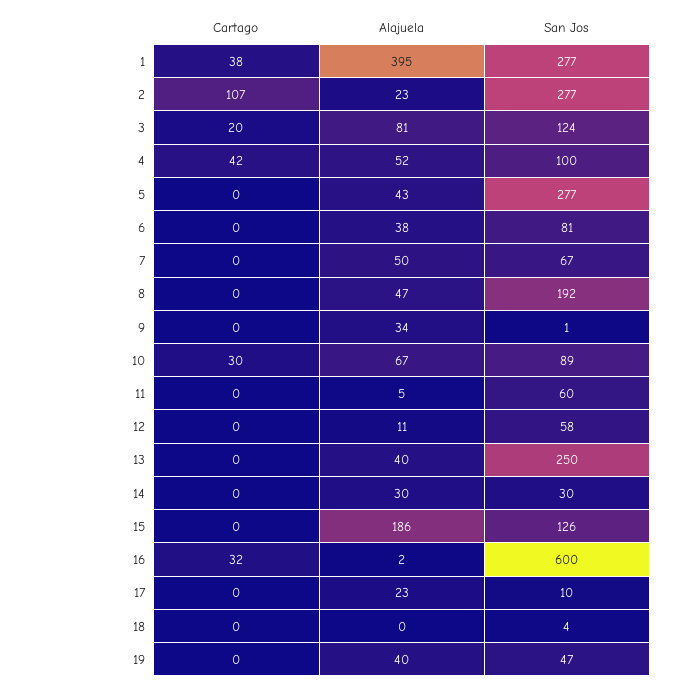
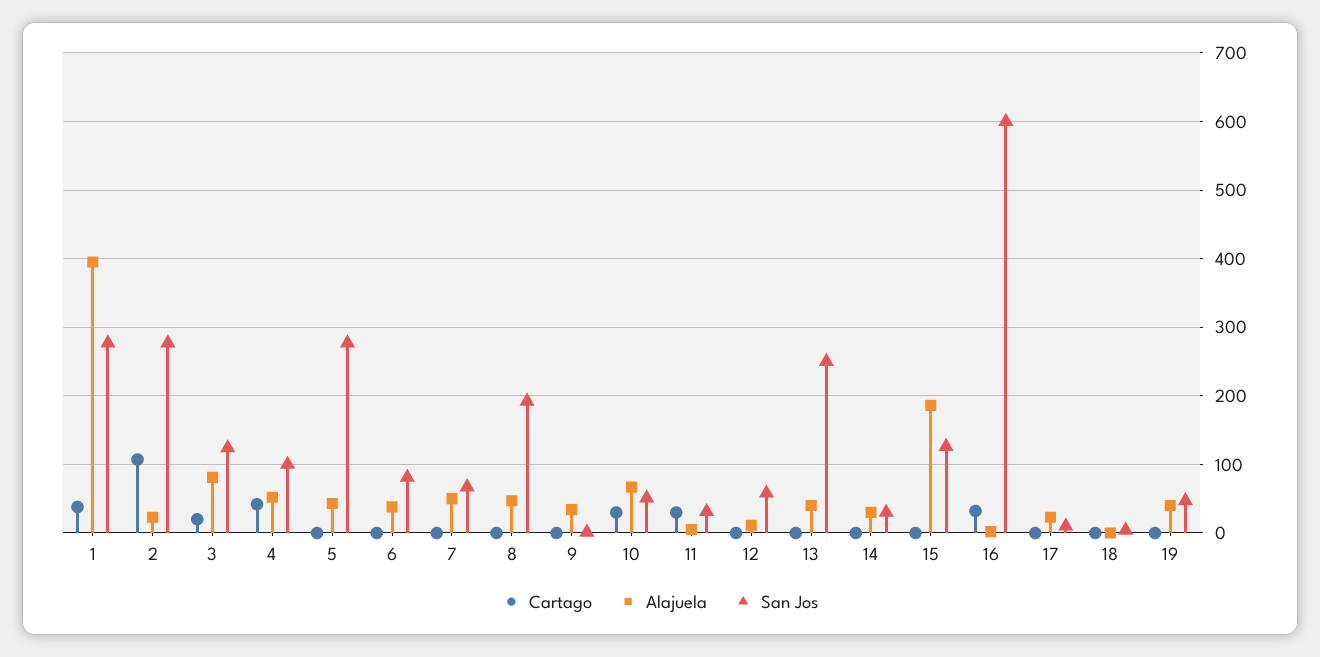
  {
    "Cartago": {
      "1": 38,
      "2": 107,
      "3": 20,
      "4": 42,
      "5": 0,
      "6": 0,
      "7": 0,
      "8": 0,
      "9": 0,
      "10": 30,
-     "11": 0,
+     "11": 30,
      "12": 0,
      "13": 0,
      "14": 0,
      "15": 0,
      "16": 32,
      "17": 0,
      "18": 0,
      "19": 0
    },
    "Alajuela": {
      "1": 395,
      "2": 23,
      "3": 81,
      "4": 52,
      "5": 43,
      "6": 38,
      "7": 50,
      "8": 47,
      "9": 34,
      "10": 67,
      "11": 5,
      "12": 11,
      "13": 40,
      "14": 30,
      "15": 186,
      "16": 2,
      "17": 23,
      "18": 0,
      "19": 40
    },
    "San Jos": {
      "1": 277,
      "2": 277,
      "3": 124,
      "4": 100,
      "5": 277,
      "6": 81,
      "7": 67,
      "8": 192,
      "9": 1,
-     "10": 89,
+     "10": 50,
-     "11": 60,
+     "11": 30,
      "12": 58,
      "13": 250,
      "14": 30,
      "15": 126,
      "16": 600,
      "17": 10,
      "18": 4,
      "19": 47
    }
  }

